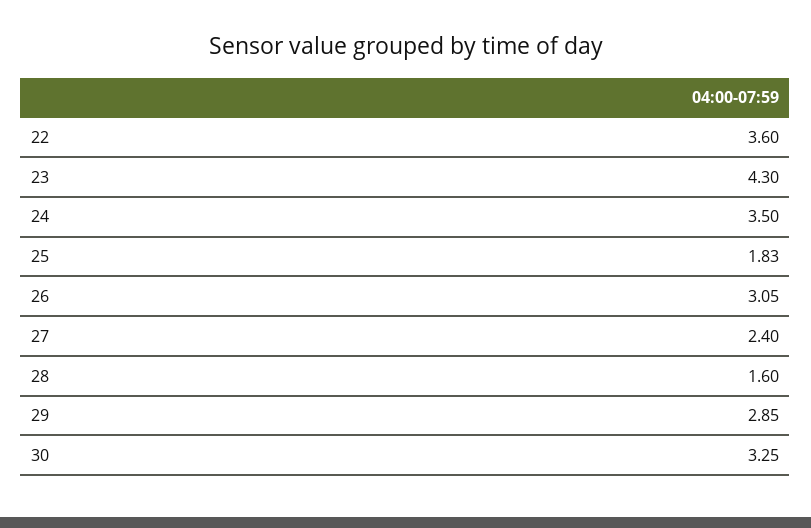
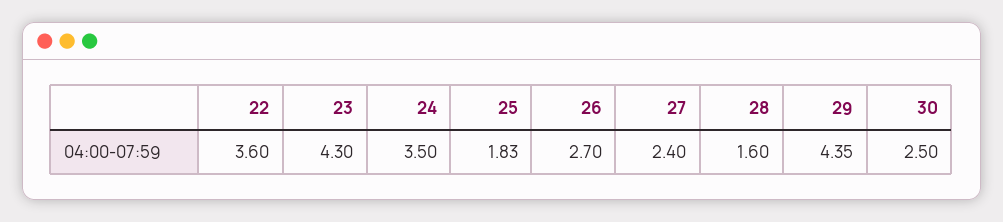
  {
    "22": 3.6,
    "23": 4.3,
    "24": 3.5,
    "25": 1.83,
-   "26": 3.05,
+   "26": 2.7,
    "27": 2.4,
    "28": 1.6,
-   "29": 2.85,
+   "29": 4.35,
-   "30": 3.25
+   "30": 2.5
  }

